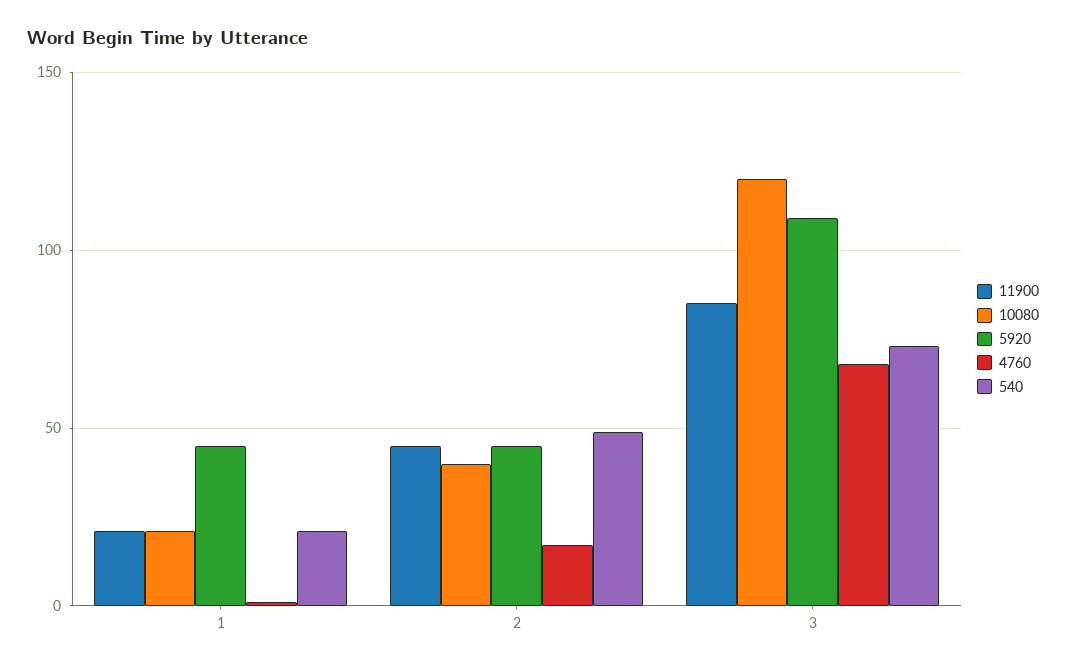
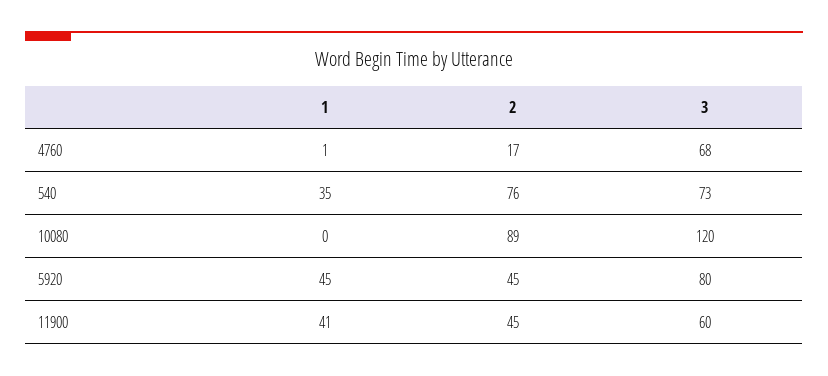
  {
    "11900": {
-     "1": 20,
+     "1": 41,
      "2": 45,
-     "3": 85
+     "3": 60
    },
    "10080": {
-     "1": 20,
+     "1": 0,
-     "2": 40,
+     "2": 89,
      "3": 120
    },
    "5920": {
      "1": 45,
      "2": 45,
-     "3": 110
+     "3": 80
    },
    "4760": {
      "1": 1,
      "2": 17,
      "3": 68
    },
    "540": {
-     "1": 20,
+     "1": 35,
-     "2": 50,
+     "2": 76,
      "3": 73
    }
  }

